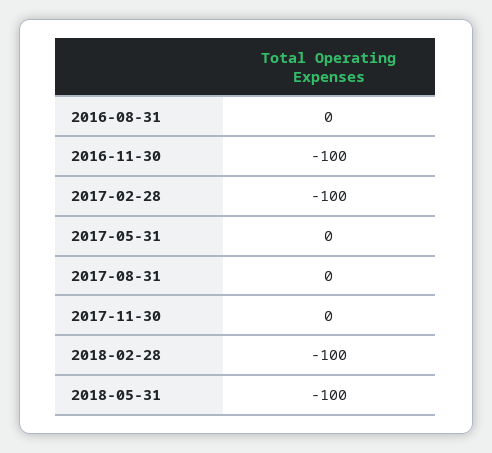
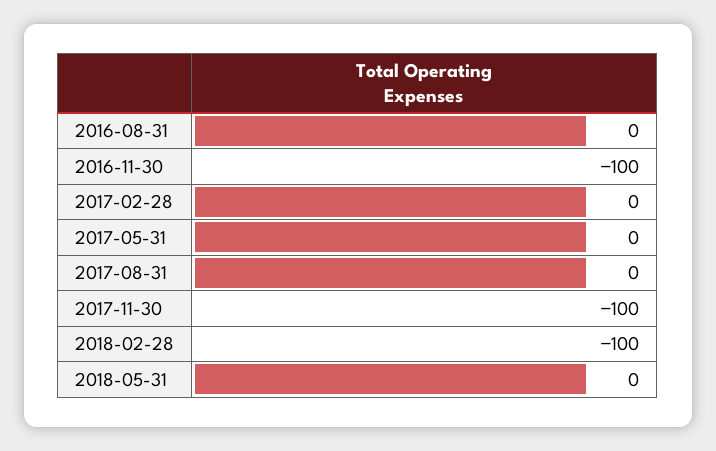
  {
    "2016-08-31": 0,
    "2016-11-30": -100,
-   "2017-02-28": -100,
+   "2017-02-28": 0,
    "2017-05-31": 0,
    "2017-08-31": 0,
-   "2017-11-30": 0,
+   "2017-11-30": -100,
    "2018-02-28": -100,
-   "2018-05-31": -100
+   "2018-05-31": 0
  }

